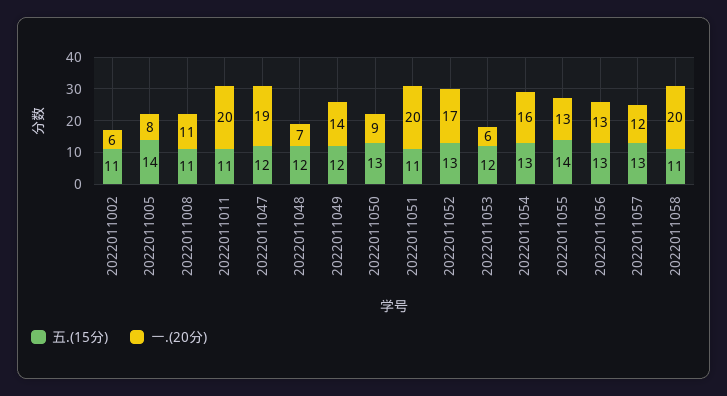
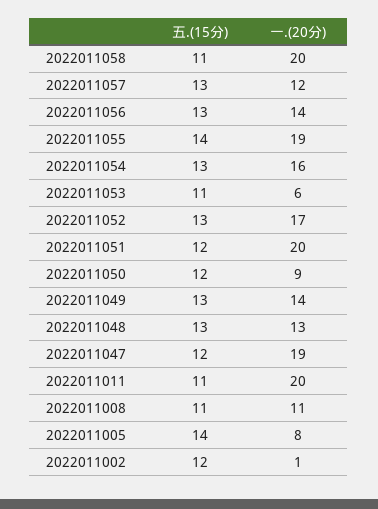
  {
    "五.(15分)": {
-     "2022011002": 11,
+     "2022011002": 12,
      "2022011005": 14,
      "2022011008": 11,
      "2022011011": 11,
      "2022011047": 12,
-     "2022011048": 12,
+     "2022011048": 13,
-     "2022011049": 12,
+     "2022011049": 13,
-     "2022011050": 13,
+     "2022011050": 12,
-     "2022011051": 11,
+     "2022011051": 12,
      "2022011052": 13,
-     "2022011053": 12,
+     "2022011053": 11,
      "2022011054": 13,
      "2022011055": 14,
      "2022011056": 13,
      "2022011057": 13,
      "2022011058": 11
    },
    "一.(20分)": {
-     "2022011002": 6,
+     "2022011002": 1,
      "2022011005": 8,
      "2022011008": 11,
      "2022011011": 20,
      "2022011047": 19,
-     "2022011048": 7,
+     "2022011048": 13,
      "2022011049": 14,
      "2022011050": 9,
      "2022011051": 20,
      "2022011052": 17,
      "2022011053": 6,
      "2022011054": 16,
-     "2022011055": 13,
+     "2022011055": 19,
-     "2022011056": 13,
+     "2022011056": 14,
      "2022011057": 12,
      "2022011058": 20
    }
  }

